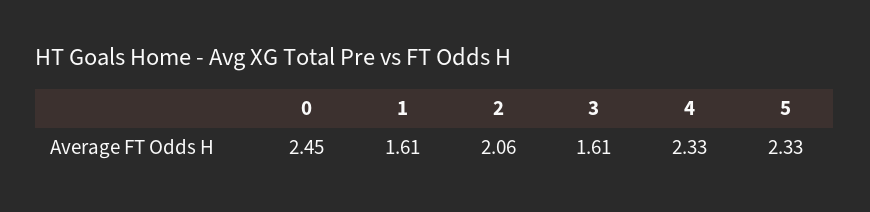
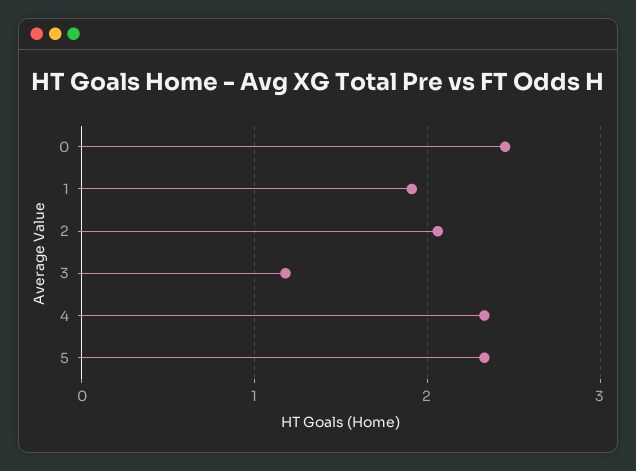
  {
    "0": 2.45,
-   "1": 1.61,
+   "1": 1.9,
    "2": 2.06,
-   "3": 1.61,
+   "3": 1.2,
    "4": 2.33,
    "5": 2.33
  }

